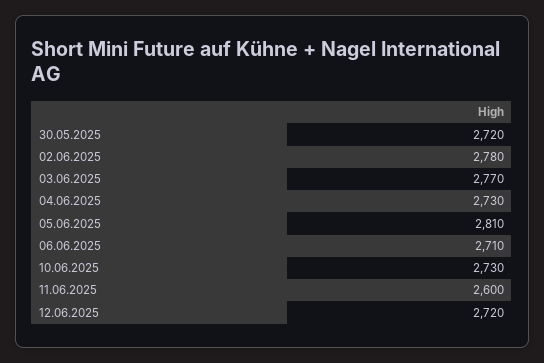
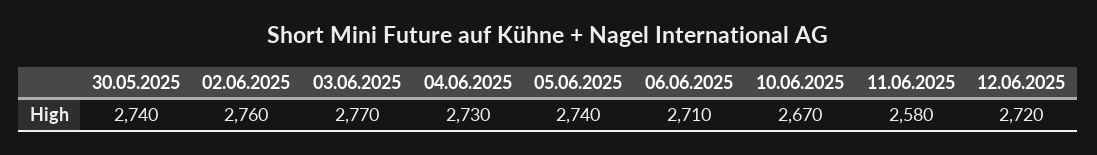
  {
-   "30.05.2025": 2720,
+   "30.05.2025": 2740,
-   "02.06.2025": 2780,
+   "02.06.2025": 2760,
    "03.06.2025": 2770,
    "04.06.2025": 2730,
-   "05.06.2025": 2810,
+   "05.06.2025": 2740,
    "06.06.2025": 2710,
-   "10.06.2025": 2730,
+   "10.06.2025": 2670,
-   "11.06.2025": 2600,
+   "11.06.2025": 2580,
    "12.06.2025": 2720
  }

